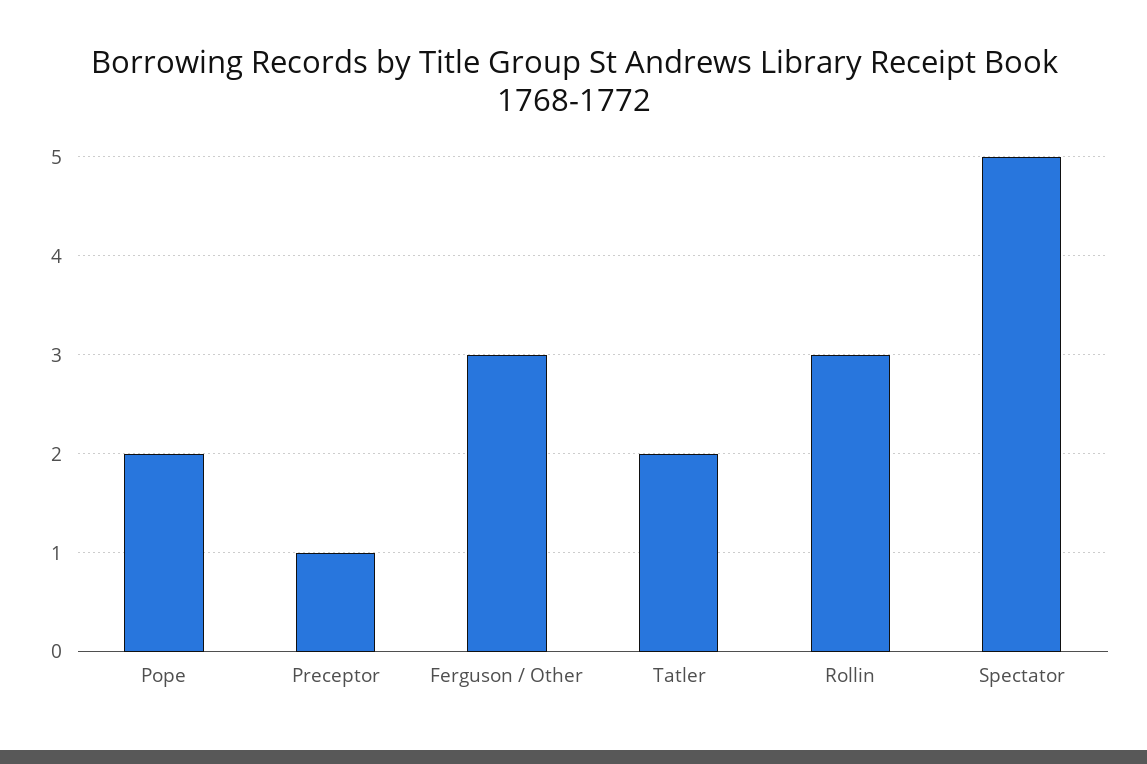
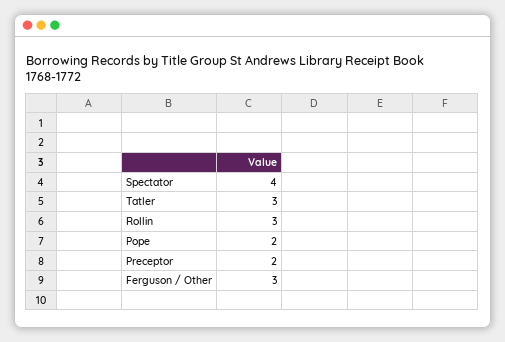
  {
    "Pope": 2,
-   "Preceptor": 1,
+   "Preceptor": 2,
    "Ferguson / Other": 3,
-   "Tatler": 2,
+   "Tatler": 3,
    "Rollin": 3,
-   "Spectator": 5
+   "Spectator": 4
  }

